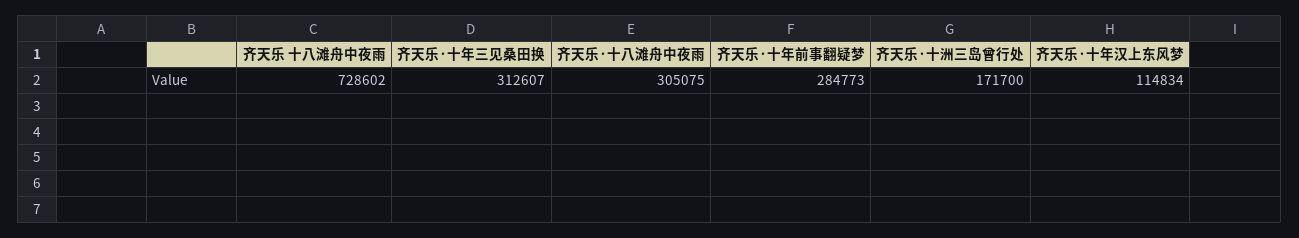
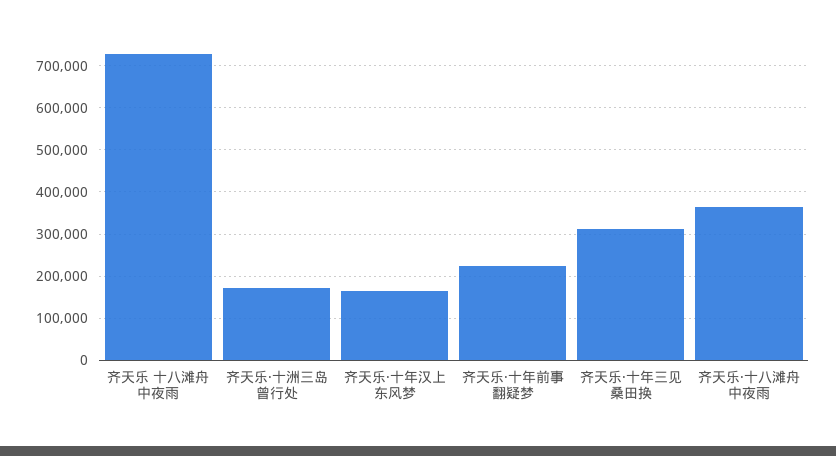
  {
    "齐天乐 十八滩舟中夜雨": 728602,
    "齐天乐·十年三见桑田换": 312607,
-   "齐天乐·十八滩舟中夜雨": 305075,
+   "齐天乐·十八滩舟中夜雨": 360000,
-   "齐天乐·十年前事翻疑梦": 284773,
+   "齐天乐·十年前事翻疑梦": 220000,
    "齐天乐·十洲三岛曾行处": 171700,
-   "齐天乐·十年汉上东风梦": 114834
+   "齐天乐·十年汉上东风梦": 160000
  }

